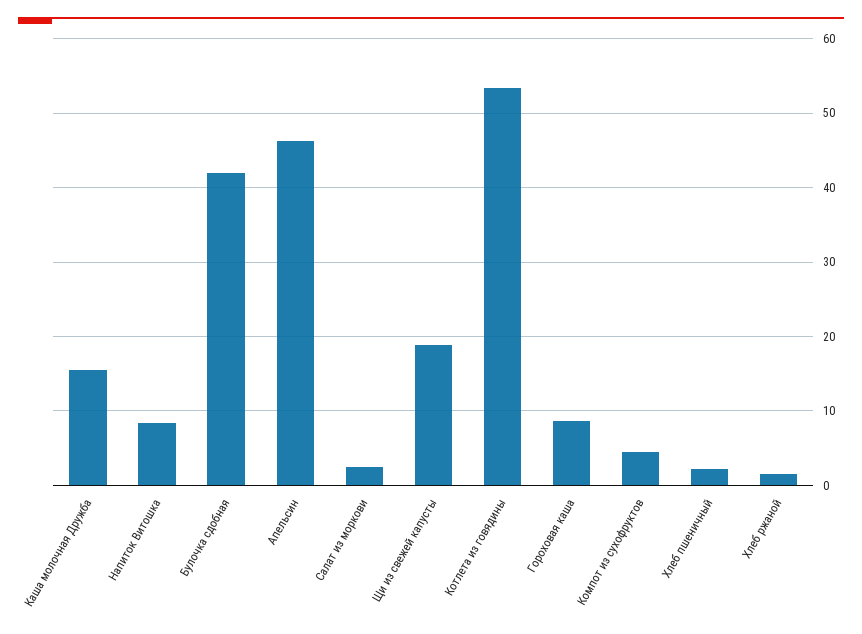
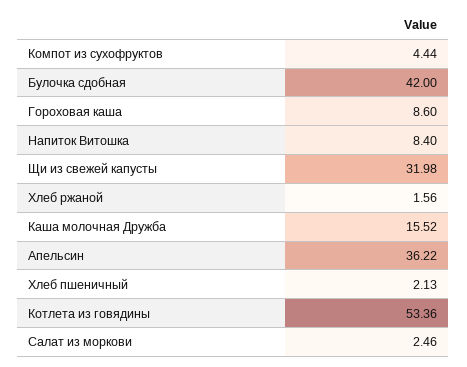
  {
    "Каша молочная Дружба": 15.52,
    "Напиток Витошка": 8.4,
    "Булочка сдобная": 42,
-   "Апельсин": 46,
+   "Апельсин": 36.22,
    "Салат из моркови": 2.46,
-   "Щи из свежей капусты": 19,
+   "Щи из свежей капусты": 31.98,
    "Котлета из говядины": 53.36,
    "Гороховая каша": 8.6,
    "Компот из сухофруктов": 4.44,
    "Хлеб пшеничный": 2.13,
    "Хлеб ржаной": 1.56
  }

